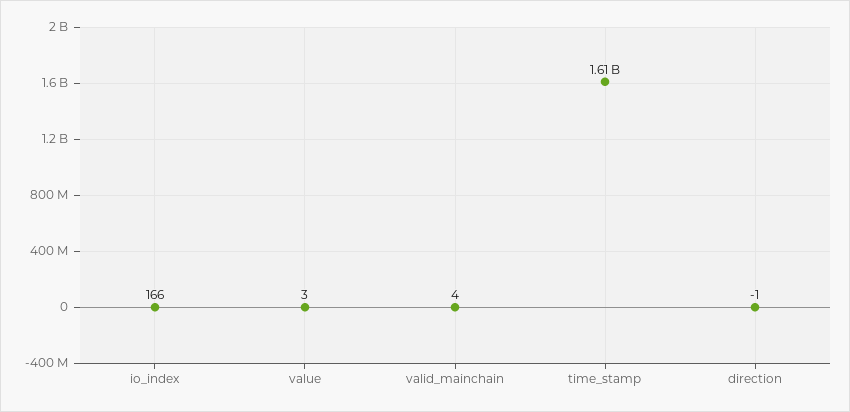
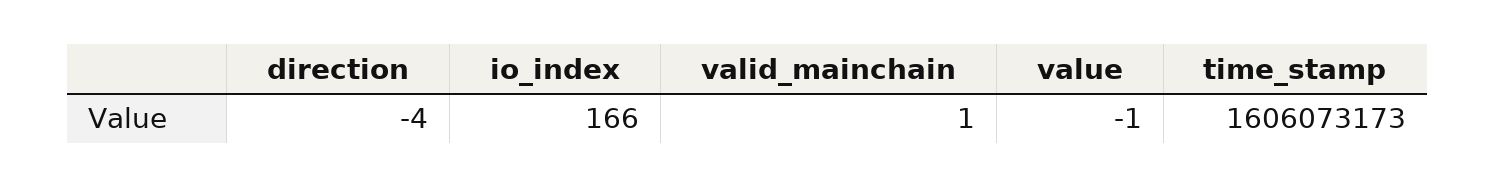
  {
    "io_index": 166,
-   "value": 3,
+   "value": -1,
-   "valid_mainchain": 4,
+   "valid_mainchain": 1,
    "time_stamp": 1606073173,
-   "direction": -1
+   "direction": -4
  }

